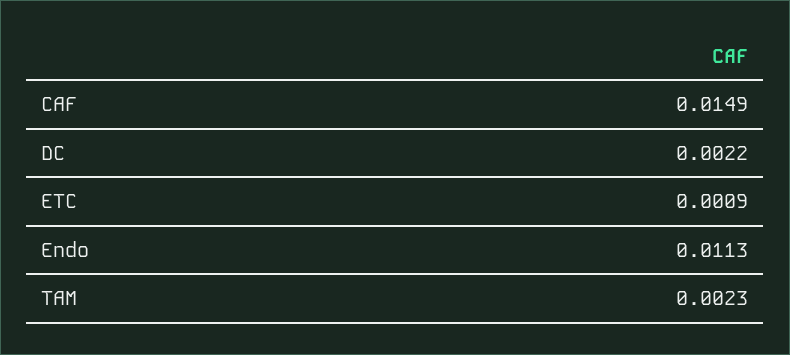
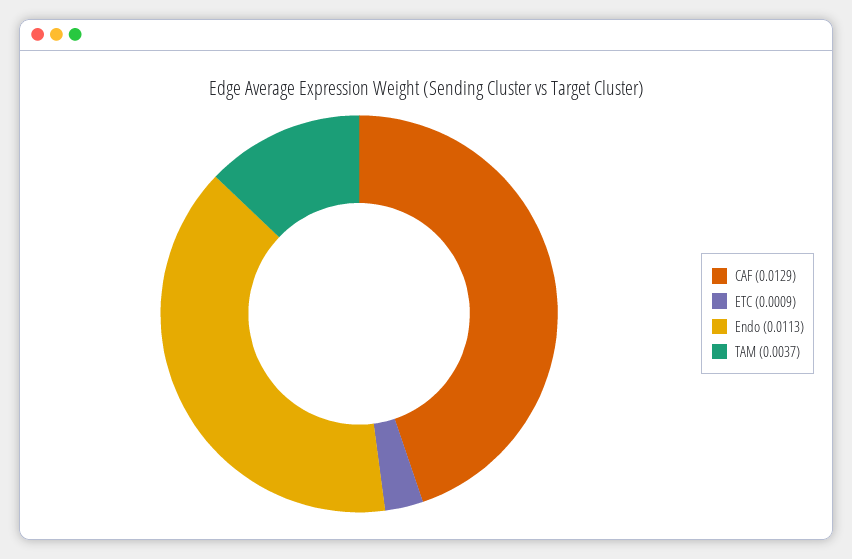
  {
-   "CAF": 0.0149,
+   "CAF": 0.0129,
-   "DC": 0.0022,
    "ETC": 0.0009,
    "Endo": 0.0113,
-   "TAM": 0.0023
+   "TAM": 0.0037
  }

